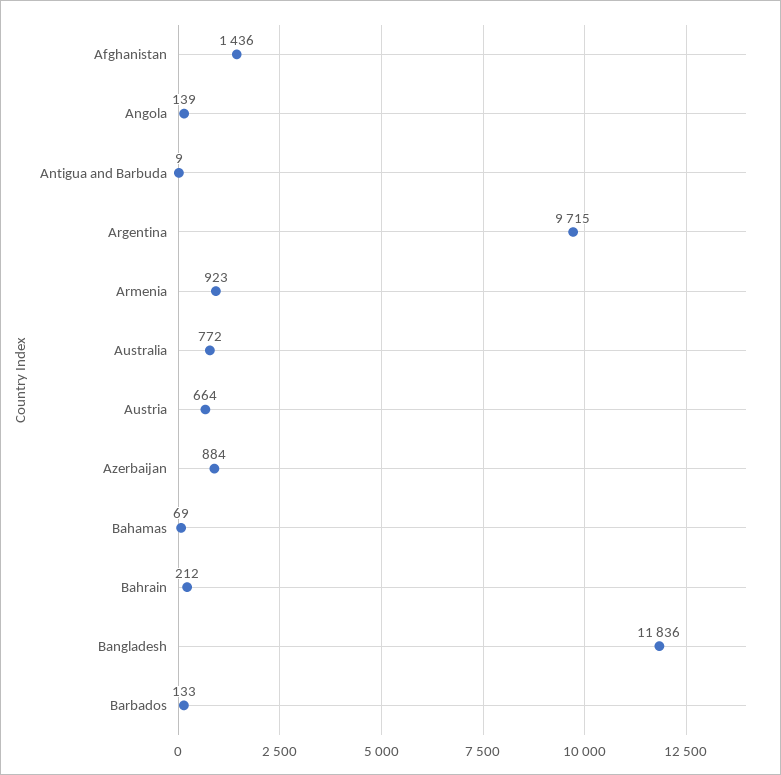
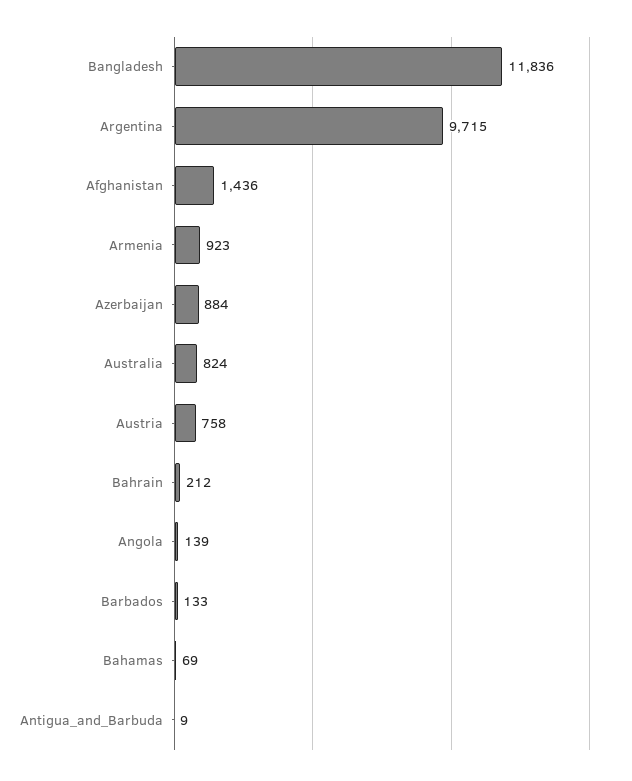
  {
    "Afghanistan": 1436,
    "Angola": 139,
    "Antigua and Barbuda": 9,
    "Argentina": 9715,
    "Armenia": 923,
-   "Australia": 772,
+   "Australia": 824,
-   "Austria": 664,
+   "Austria": 758,
    "Azerbaijan": 884,
    "Bahamas": 69,
    "Bahrain": 212,
    "Bangladesh": 11836,
    "Barbados": 133
  }

